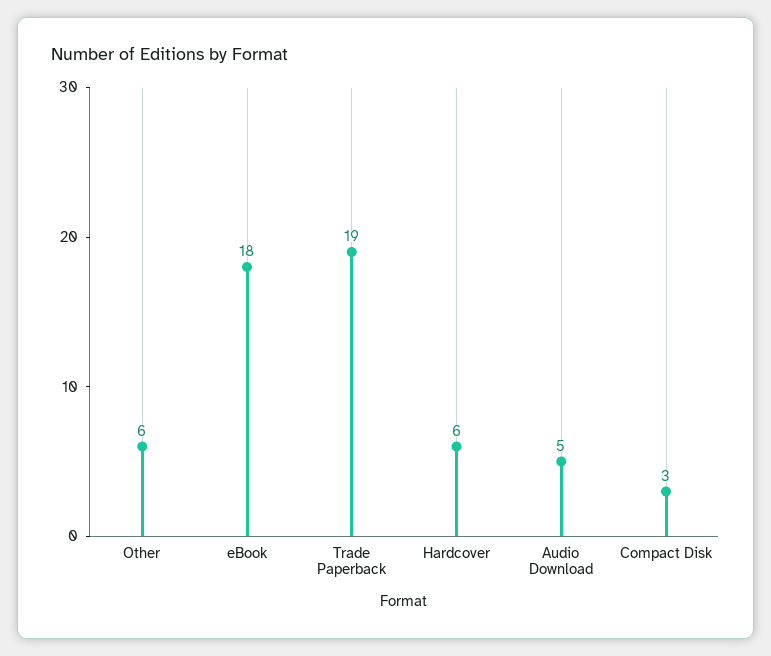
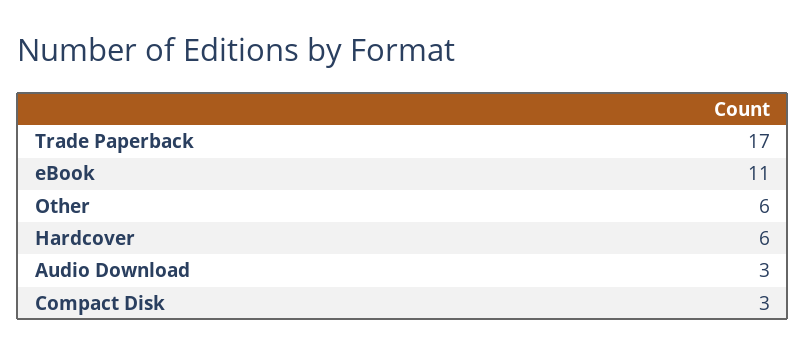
  {
    "Other": 6,
-   "eBook": 18,
+   "eBook": 11,
-   "Trade Paperback": 19,
+   "Trade Paperback": 17,
    "Hardcover": 6,
-   "Audio Download": 5,
+   "Audio Download": 3,
    "Compact Disk": 3
  }

